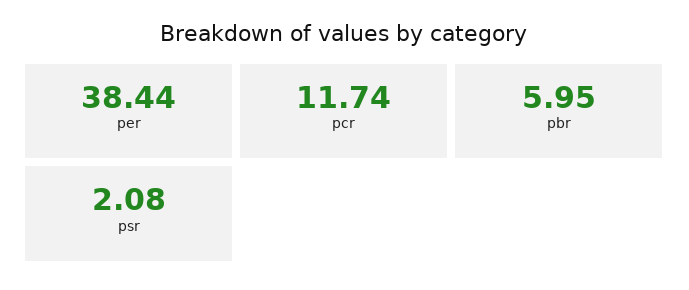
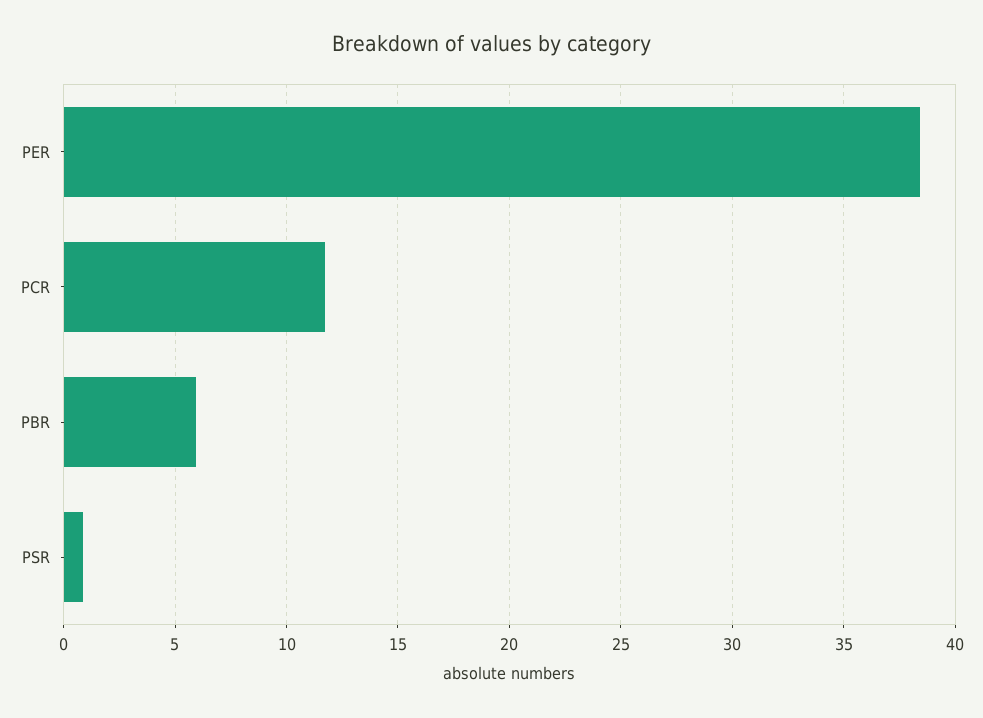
  {
    "per": 38.44,
    "pcr": 11.74,
    "pbr": 5.95,
-   "psr": 2.08
+   "psr": 1
  }

